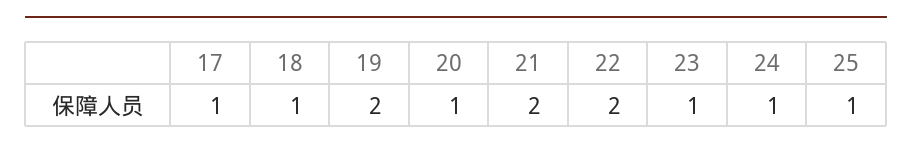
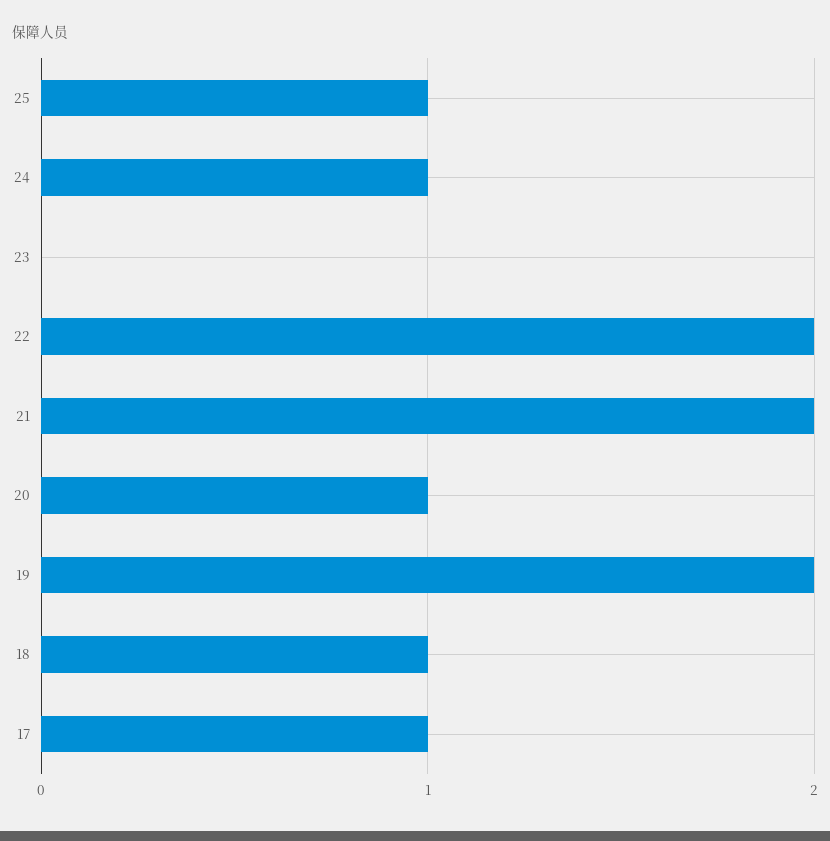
  {
    "17": 1,
    "18": 1,
    "19": 2,
    "20": 1,
    "21": 2,
    "22": 2,
-   "23": 1,
+   "23": 0,
    "24": 1,
    "25": 1
  }

